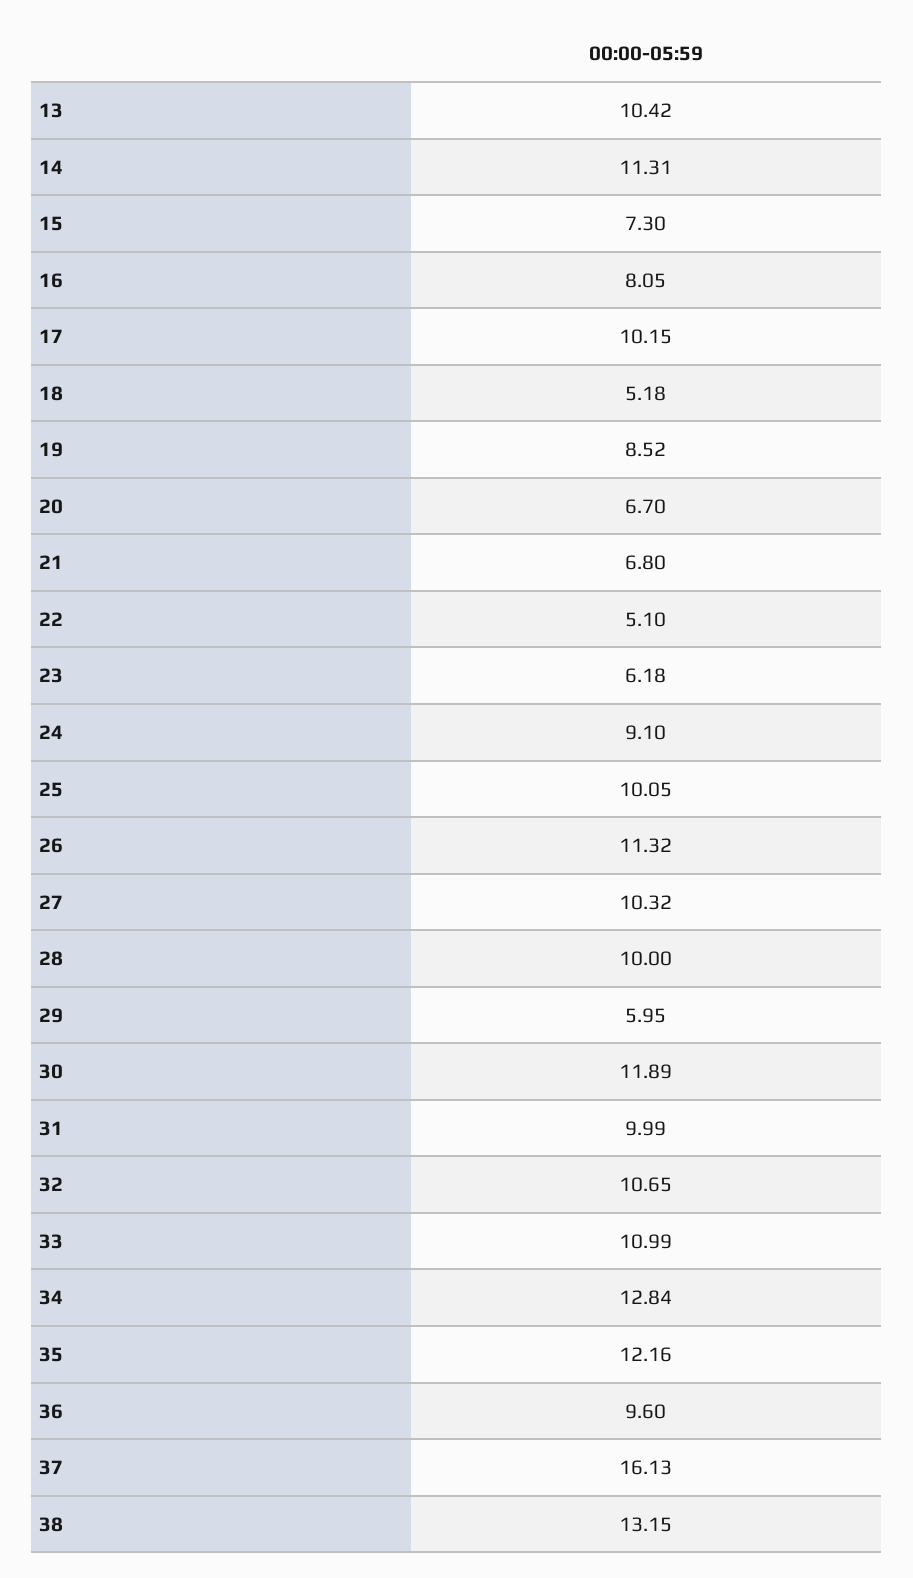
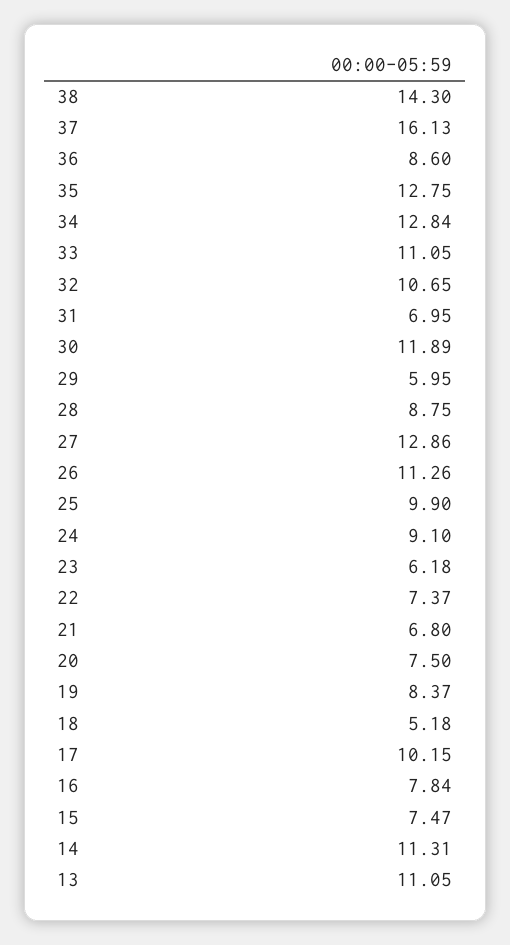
  {
-   "13": 10.42,
+   "13": 11.05,
    "14": 11.31,
-   "15": 7.3,
+   "15": 7.47,
-   "16": 8.05,
+   "16": 7.84,
    "17": 10.15,
    "18": 5.18,
-   "19": 8.52,
+   "19": 8.37,
-   "20": 6.7,
+   "20": 7.5,
    "21": 6.8,
-   "22": 5.1,
+   "22": 7.37,
    "23": 6.18,
    "24": 9.1,
-   "25": 10.05,
+   "25": 9.9,
-   "26": 11.32,
+   "26": 11.26,
-   "27": 10.32,
+   "27": 12.86,
-   "28": 10,
+   "28": 8.75,
    "29": 5.95,
    "30": 11.89,
-   "31": 9.99,
+   "31": 6.95,
    "32": 10.65,
-   "33": 10.99,
+   "33": 11.05,
    "34": 12.84,
-   "35": 12.16,
+   "35": 12.75,
-   "36": 9.6,
+   "36": 8.6,
    "37": 16.13,
-   "38": 13.15
+   "38": 14.3
  }

